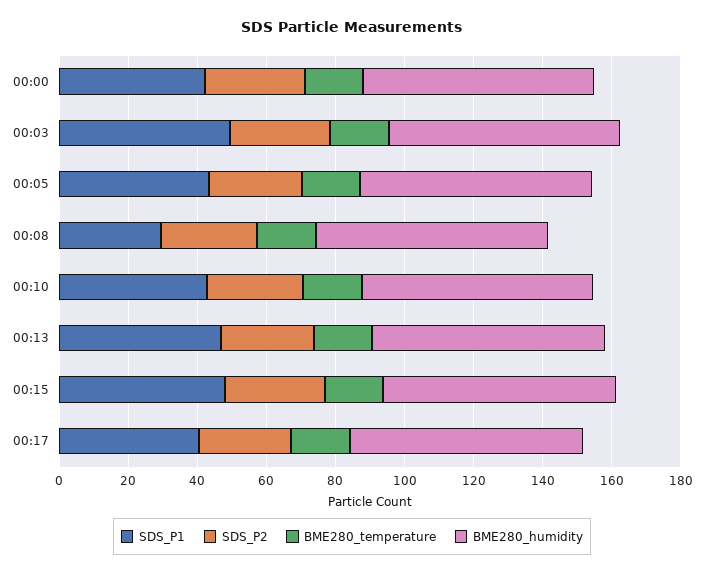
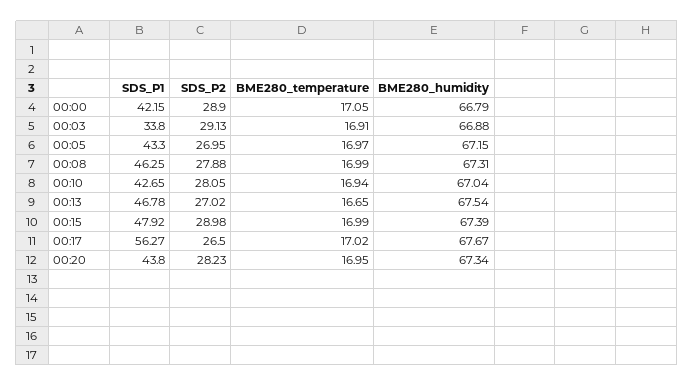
  {
    "SDS_P1": {
      "00:00": 42.15,
-     "00:03": 50,
+     "00:03": 33.8,
      "00:05": 43.3,
-     "00:08": 30,
+     "00:08": 46.25,
      "00:10": 42.65,
      "00:13": 46.78,
      "00:15": 47.92,
-     "00:17": 40
+     "00:17": 56.27,
+     "00:20": 43.8
    },
    "SDS_P2": {
      "00:00": 28.9,
      "00:03": 29.13,
      "00:05": 26.95,
      "00:08": 27.88,
      "00:10": 28.05,
      "00:13": 27.02,
      "00:15": 28.98,
-     "00:17": 26.5
+     "00:17": 26.5,
+     "00:20": 28.23
    },
    "BME280_temperature": {
      "00:00": 17.05,
      "00:03": 16.91,
      "00:05": 16.97,
      "00:08": 16.99,
      "00:10": 16.94,
      "00:13": 16.65,
      "00:15": 16.99,
-     "00:17": 17.02
+     "00:17": 17.02,
+     "00:20": 16.95
    },
    "BME280_humidity": {
      "00:00": 66.79,
      "00:03": 66.88,
      "00:05": 67.15,
      "00:08": 67.31,
      "00:10": 67.04,
      "00:13": 67.54,
      "00:15": 67.39,
-     "00:17": 67.67
+     "00:17": 67.67,
+     "00:20": 67.34
    }
  }

